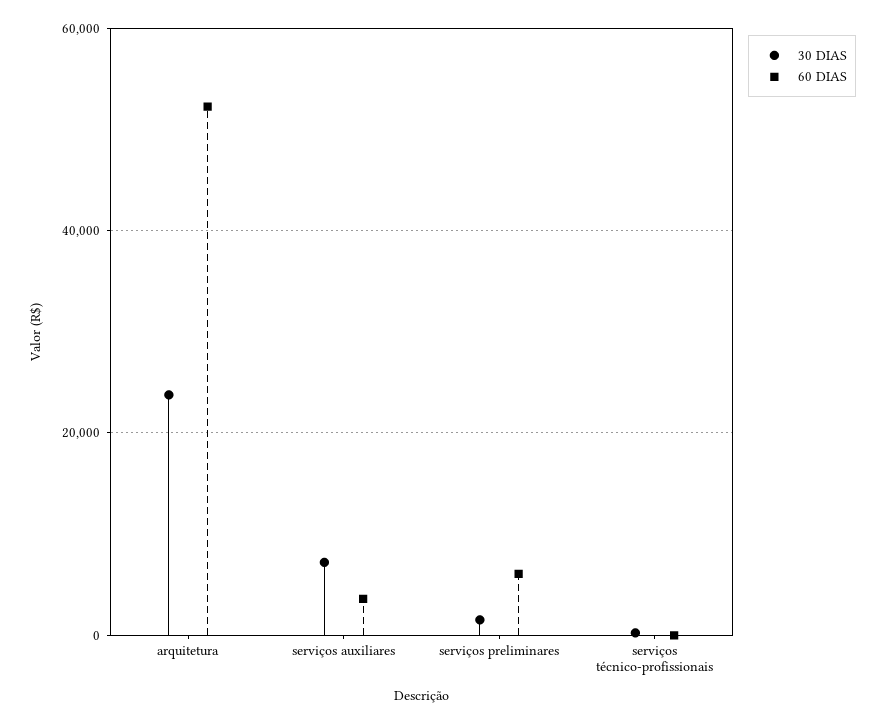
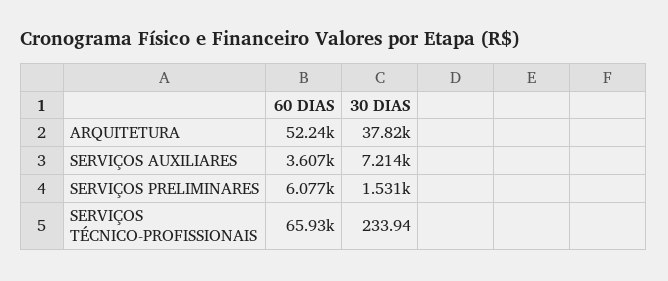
  {
    "30 DIAS": {
-     "arquitetura": 24000,
+     "arquitetura": 37820,
      "serviços auxiliares": 7214,
      "serviços preliminares": 1531,
      "serviços técnico-profissionais": 233.94
    },
    "60 DIAS": {
      "arquitetura": 52240,
      "serviços auxiliares": 3607,
      "serviços preliminares": 6077,
-     "serviços técnico-profissionais": 0
+     "serviços técnico-profissionais": 65930
    }
  }

